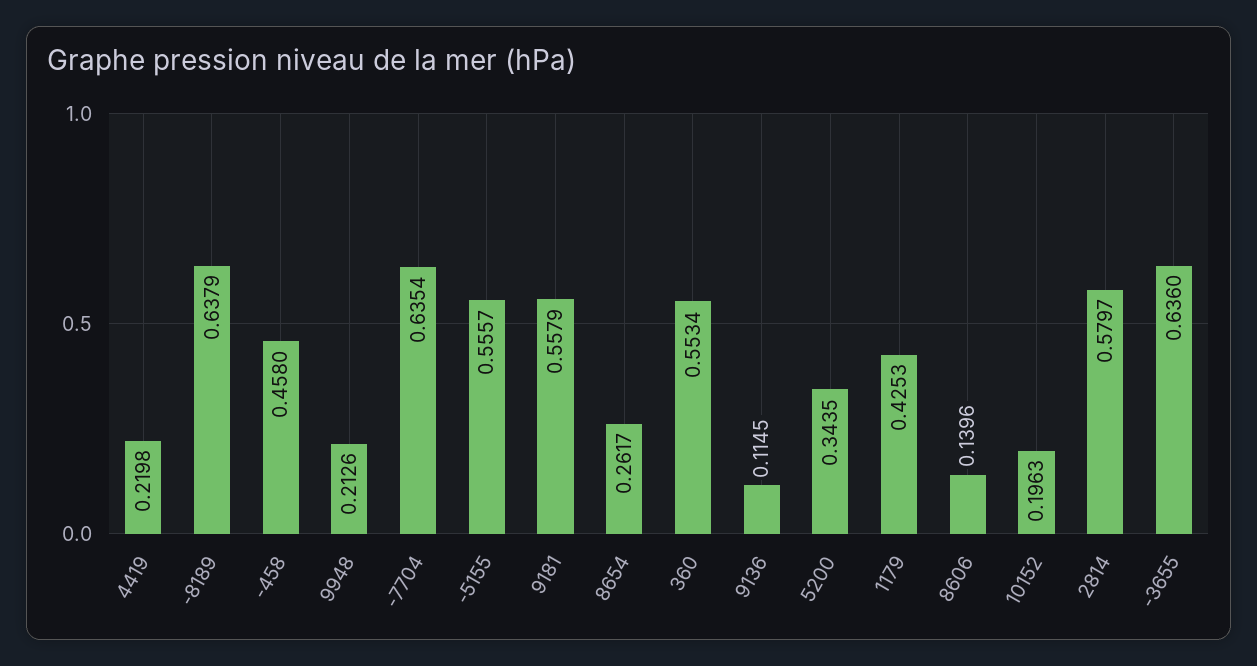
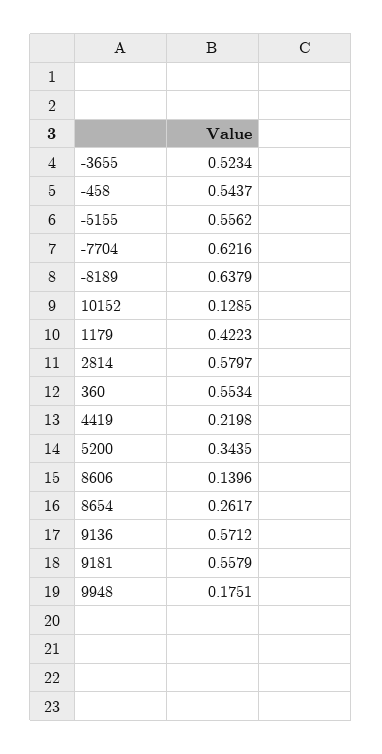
  {
    "4419": 0.2198,
    "-8189": 0.6379,
-   "-458": 0.458,
+   "-458": 0.5437,
-   "9948": 0.2126,
+   "9948": 0.1751,
-   "-7704": 0.6354,
+   "-7704": 0.6216,
-   "-5155": 0.5557,
+   "-5155": 0.5562,
    "9181": 0.5579,
    "8654": 0.2617,
    "360": 0.5534,
-   "9136": 0.1145,
+   "9136": 0.5712,
    "5200": 0.3435,
-   "1179": 0.4253,
+   "1179": 0.4223,
    "8606": 0.1396,
-   "10152": 0.1963,
+   "10152": 0.1285,
    "2814": 0.5797,
-   "-3655": 0.636
+   "-3655": 0.5234
  }

